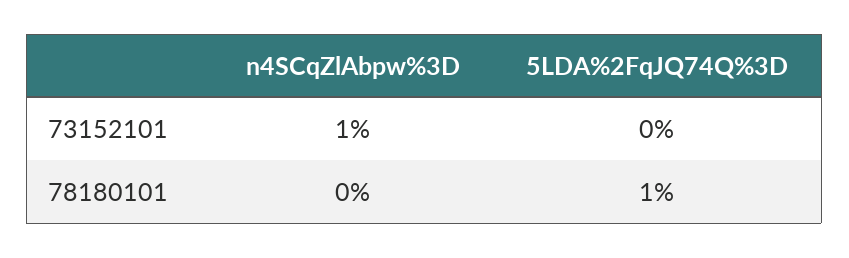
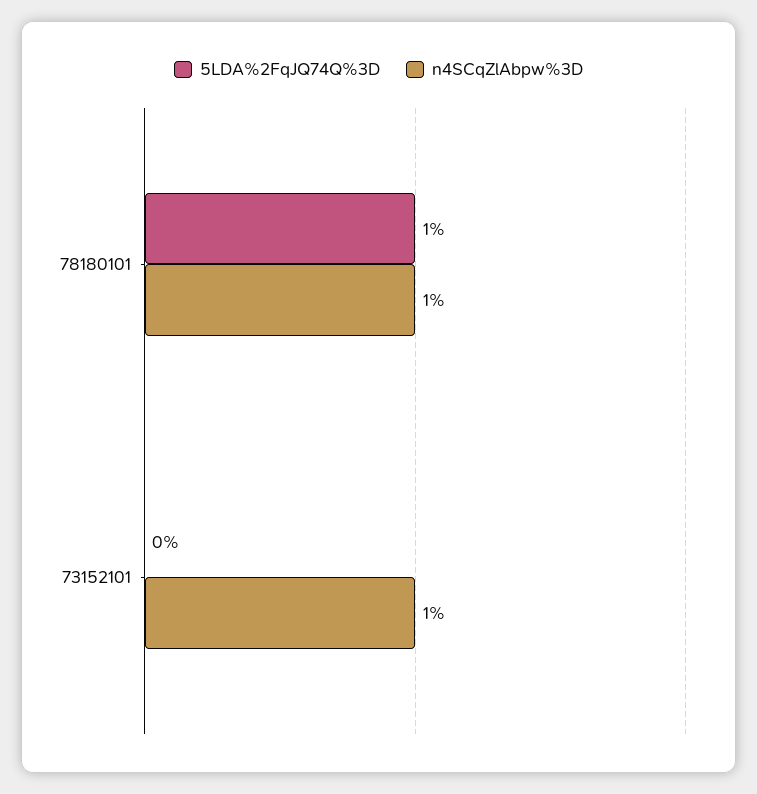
  {
    "n4SCqZlAbpw%3D": {
      "73152101": 1,
-     "78180101": 0
+     "78180101": 1
    },
    "5LDA%2FqJQ74Q%3D": {
      "73152101": 0,
      "78180101": 1
    }
  }

